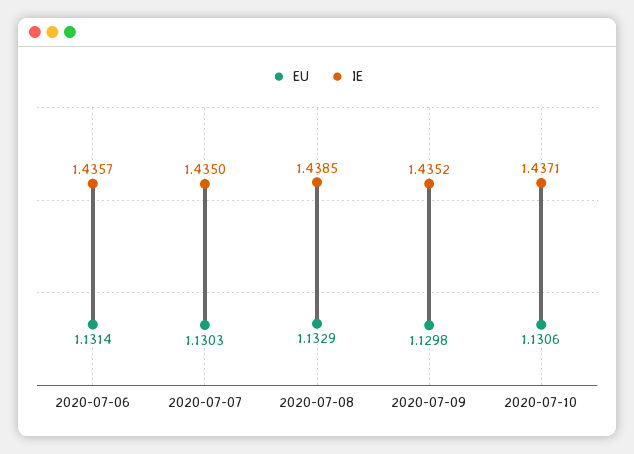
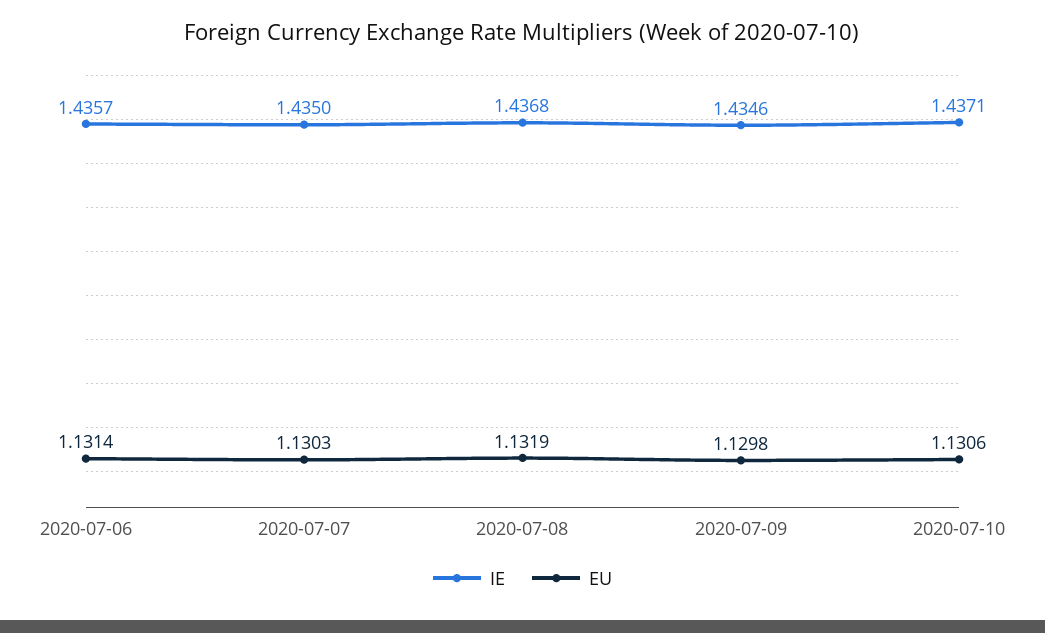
  {
    "EU": {
      "2020-07-06": 1.1314,
      "2020-07-07": 1.1303,
-     "2020-07-08": 1.1329,
+     "2020-07-08": 1.1319,
      "2020-07-09": 1.1298,
      "2020-07-10": 1.1306
    },
    "IE": {
      "2020-07-06": 1.4357,
      "2020-07-07": 1.435,
-     "2020-07-08": 1.4385,
+     "2020-07-08": 1.4368,
-     "2020-07-09": 1.4352,
+     "2020-07-09": 1.4346,
      "2020-07-10": 1.4371
    }
  }

